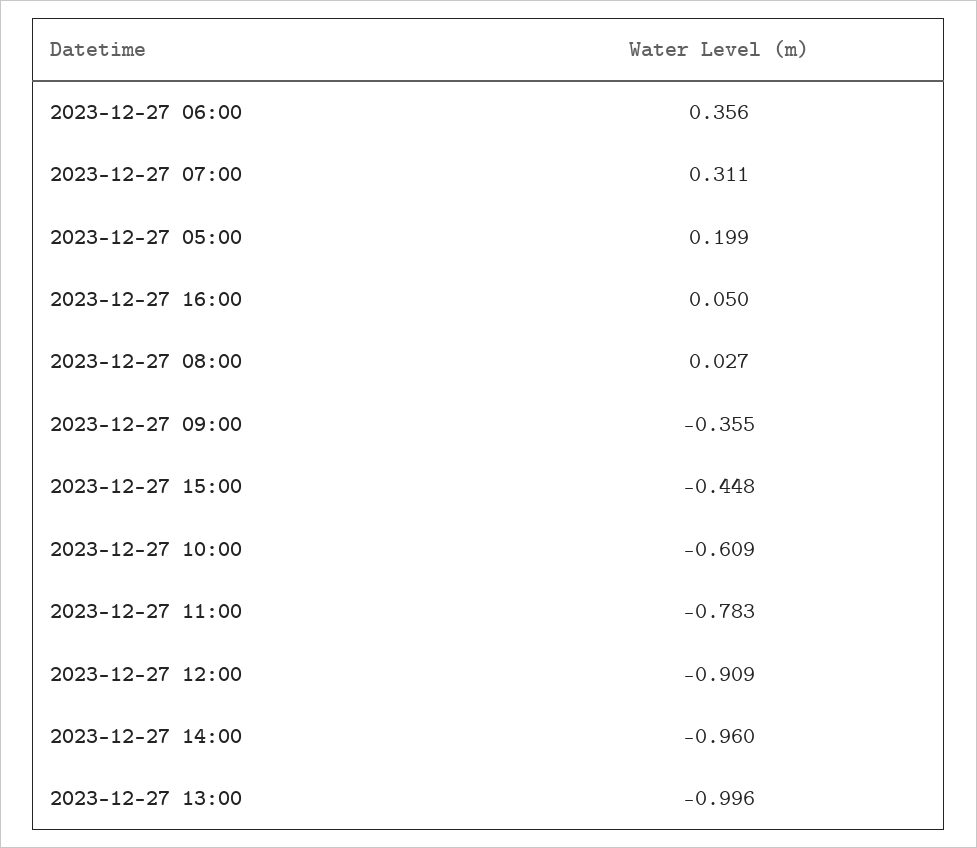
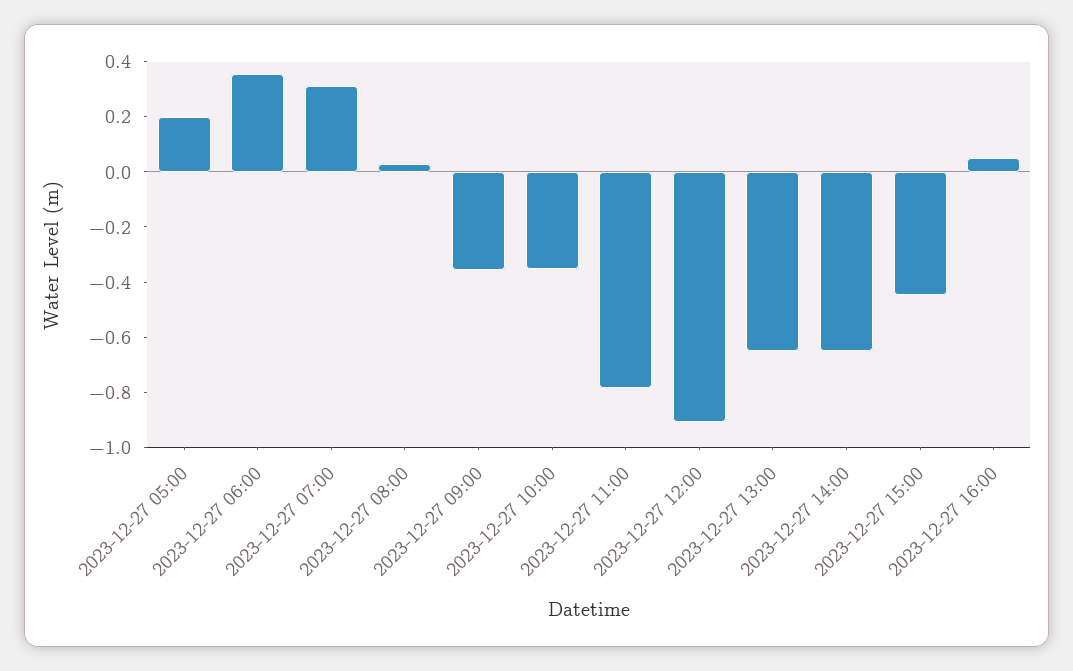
  {
    "2023-12-27 06:00": 0.356,
    "2023-12-27 07:00": 0.311,
    "2023-12-27 05:00": 0.199,
    "2023-12-27 16:00": 0.05,
    "2023-12-27 08:00": 0.027,
    "2023-12-27 09:00": -0.355,
    "2023-12-27 15:00": -0.448,
-   "2023-12-27 10:00": -0.609,
+   "2023-12-27 10:00": -0.35,
    "2023-12-27 11:00": -0.783,
    "2023-12-27 12:00": -0.909,
-   "2023-12-27 14:00": -0.96,
+   "2023-12-27 14:00": -0.65,
-   "2023-12-27 13:00": -0.996
+   "2023-12-27 13:00": -0.65
  }

